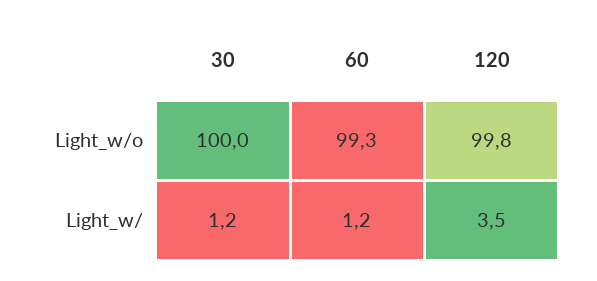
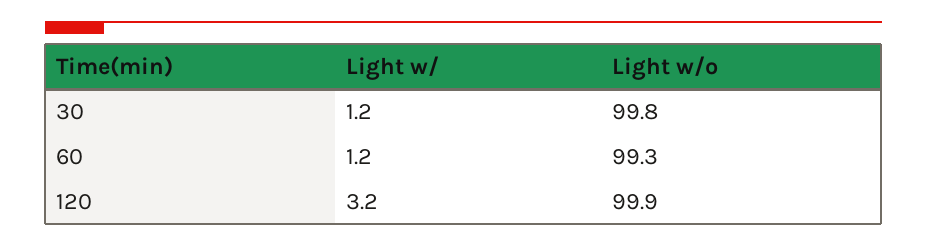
  {
    "30": {
-     "Light_w/o": 100,
+     "Light_w/o": 99.8,
      "Light_w/": 1.2
    },
    "60": {
      "Light_w/o": 99.3,
      "Light_w/": 1.2
    },
    "120": {
-     "Light_w/o": 99.8,
+     "Light_w/o": 99.9,
-     "Light_w/": 3.5
+     "Light_w/": 3.2
    }
  }

